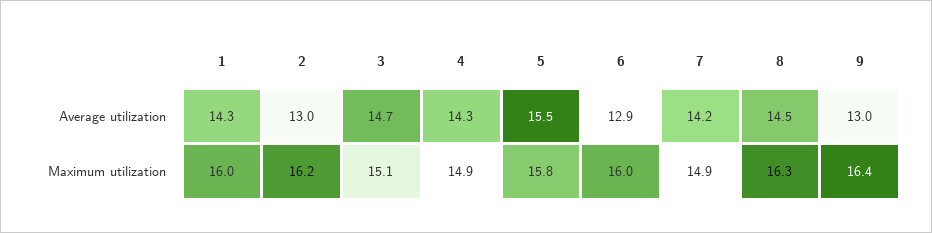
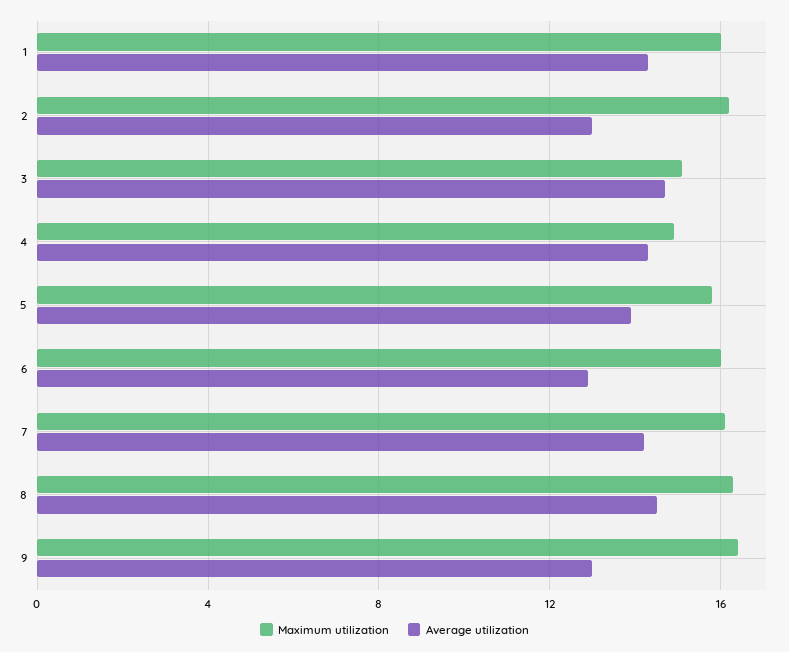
  {
    "Average utilization": {
      "1": 14.3,
      "2": 13,
      "3": 14.7,
      "4": 14.3,
-     "5": 15.5,
+     "5": 14,
      "6": 12.9,
      "7": 14.2,
      "8": 14.5,
      "9": 13
    },
    "Maximum utilization": {
      "1": 16,
      "2": 16.2,
      "3": 15.1,
      "4": 14.9,
      "5": 15.8,
      "6": 16,
-     "7": 14.9,
+     "7": 16,
      "8": 16.3,
      "9": 16.4
    }
  }

